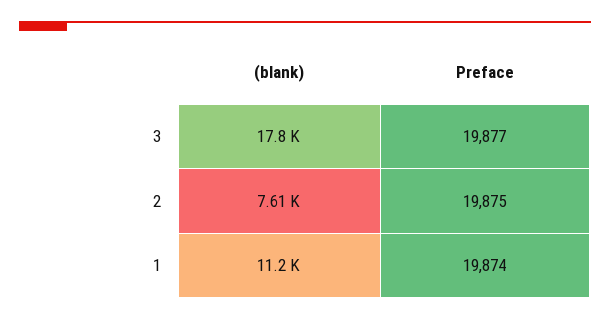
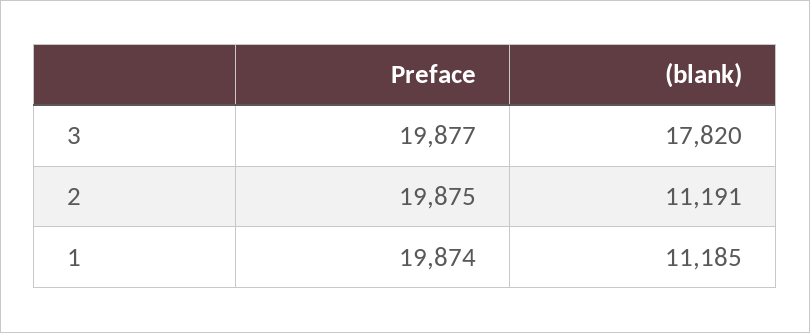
  {
    "(blank)": {
      "3": 17820,
-     "2": 7610,
+     "2": 11191,
      "1": 11185
    },
    "Preface": {
      "3": 19877,
      "2": 19875,
      "1": 19874
    }
  }

